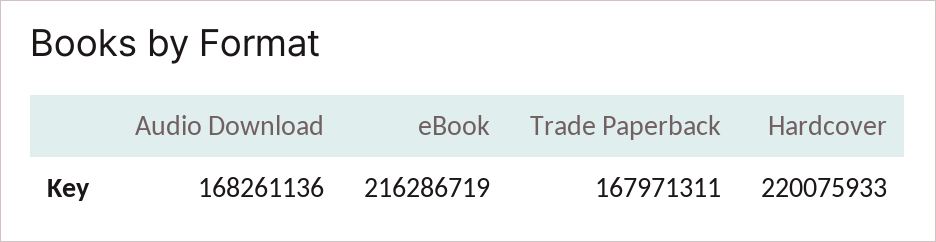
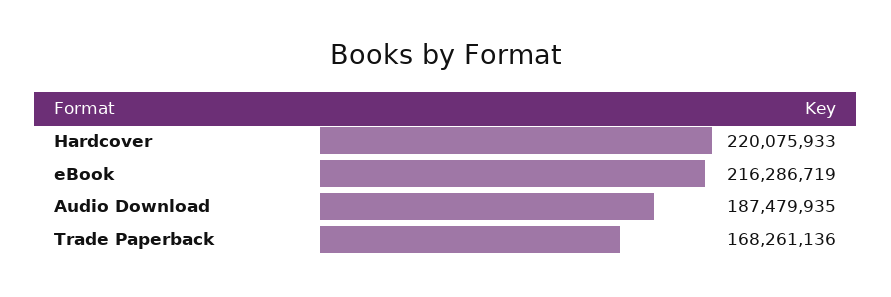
  {
-   "Audio Download": 168261136,
+   "Audio Download": 187479935,
    "eBook": 216286719,
-   "Trade Paperback": 167971311,
+   "Trade Paperback": 168261136,
    "Hardcover": 220075933
  }

